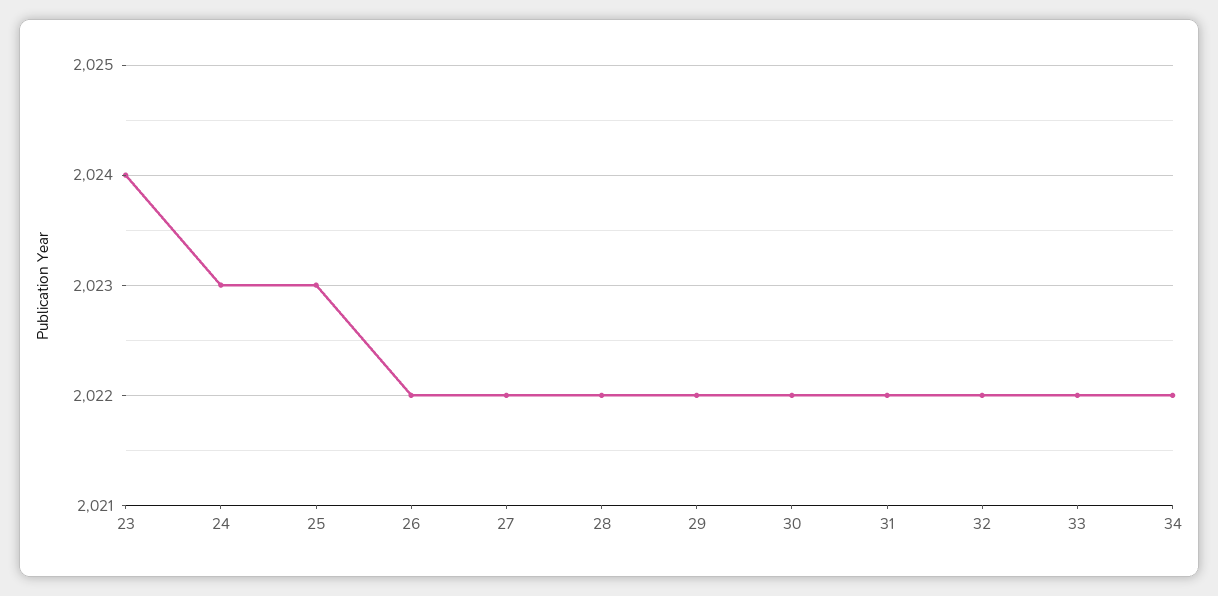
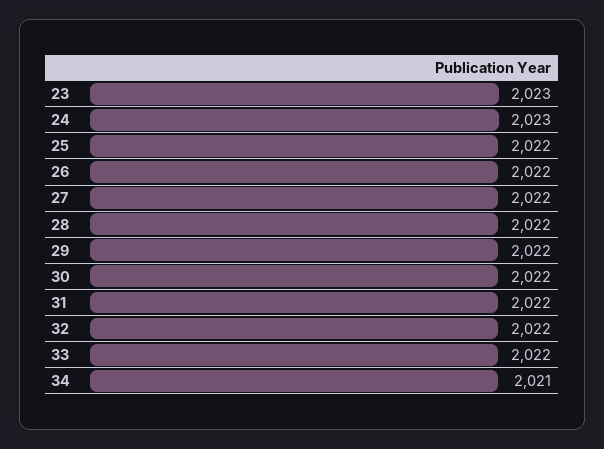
  {
-   "23": 2024,
+   "23": 2023,
    "24": 2023,
-   "25": 2023,
+   "25": 2022,
    "26": 2022,
    "27": 2022,
    "28": 2022,
    "29": 2022,
    "30": 2022,
    "31": 2022,
    "32": 2022,
    "33": 2022,
-   "34": 2022
+   "34": 2021
  }

